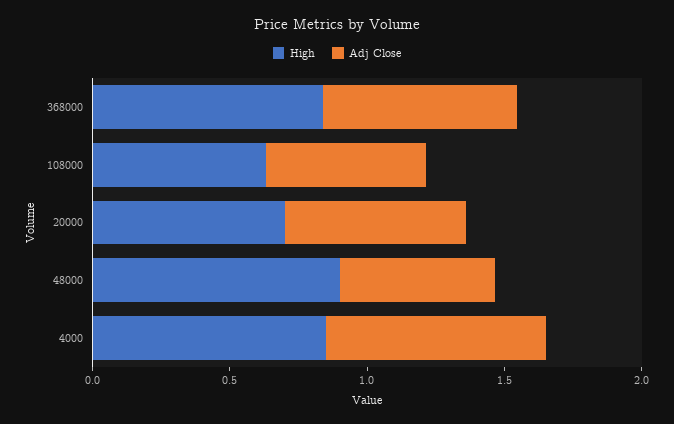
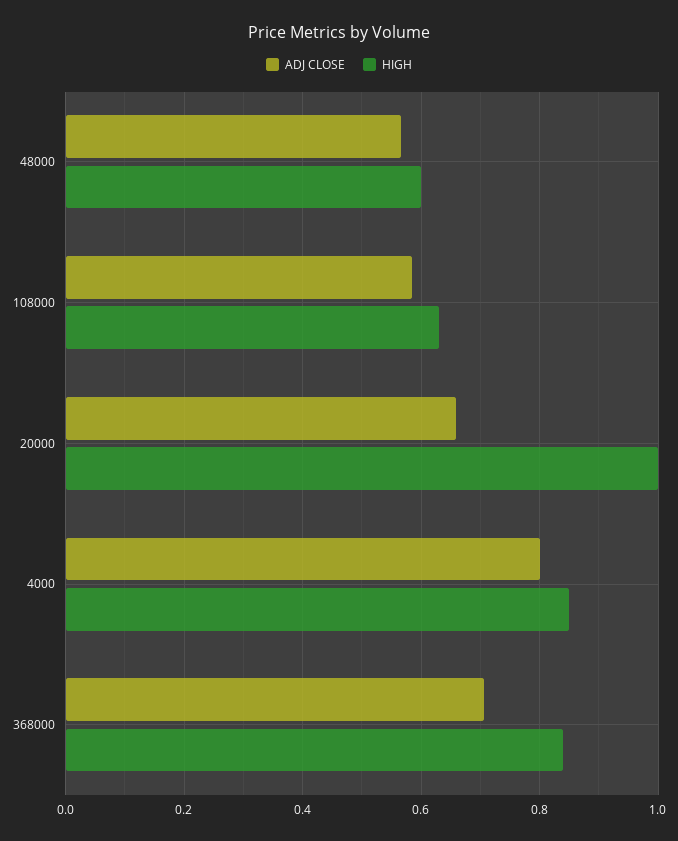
  {
    "High": {
      "368000": 0.84,
      "108000": 0.64,
-     "20000": 0.7,
+     "20000": 1,
-     "48000": 0.9,
+     "48000": 0.6,
      "4000": 0.86
    },
    "Adj Close": {
      "368000": 0.7,
      "108000": 0.58,
      "20000": 0.66,
      "48000": 0.56,
      "4000": 0.8
    }
  }

